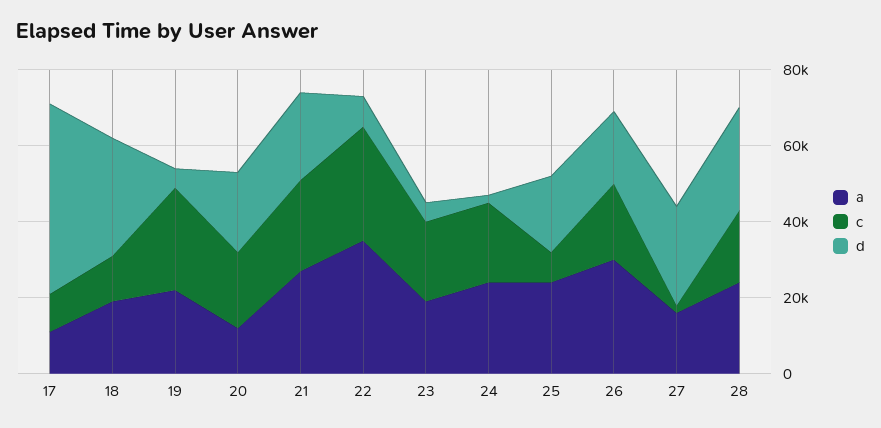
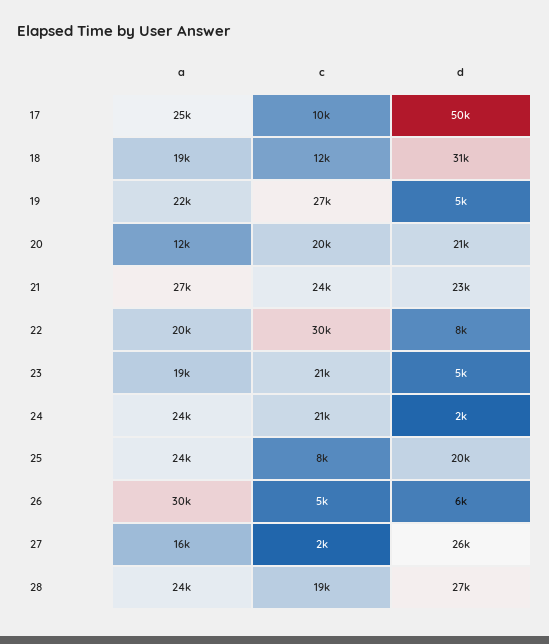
  {
    "a": {
-     "17": 10000,
+     "17": 25000,
      "18": 19000,
      "19": 22000,
      "20": 12000,
      "21": 27000,
-     "22": 35000,
+     "22": 20000,
      "23": 19000,
      "24": 24000,
      "25": 24000,
      "26": 30000,
      "27": 16000,
      "28": 24000
    },
    "c": {
      "17": 10000,
      "18": 12000,
      "19": 27000,
      "20": 20000,
      "21": 24000,
      "22": 30000,
      "23": 21000,
      "24": 21000,
      "25": 8000,
-     "26": 20000,
+     "26": 5000,
      "27": 2000,
      "28": 19000
    },
    "d": {
      "17": 50000,
      "18": 31000,
      "19": 5000,
      "20": 21000,
      "21": 23000,
      "22": 8000,
      "23": 5000,
      "24": 2000,
      "25": 20000,
-     "26": 20000,
+     "26": 6000,
      "27": 26000,
      "28": 27000
    }
  }

